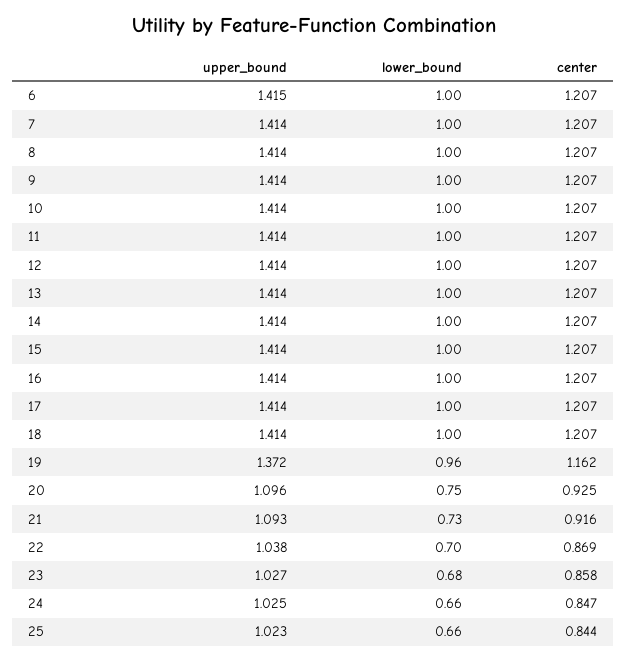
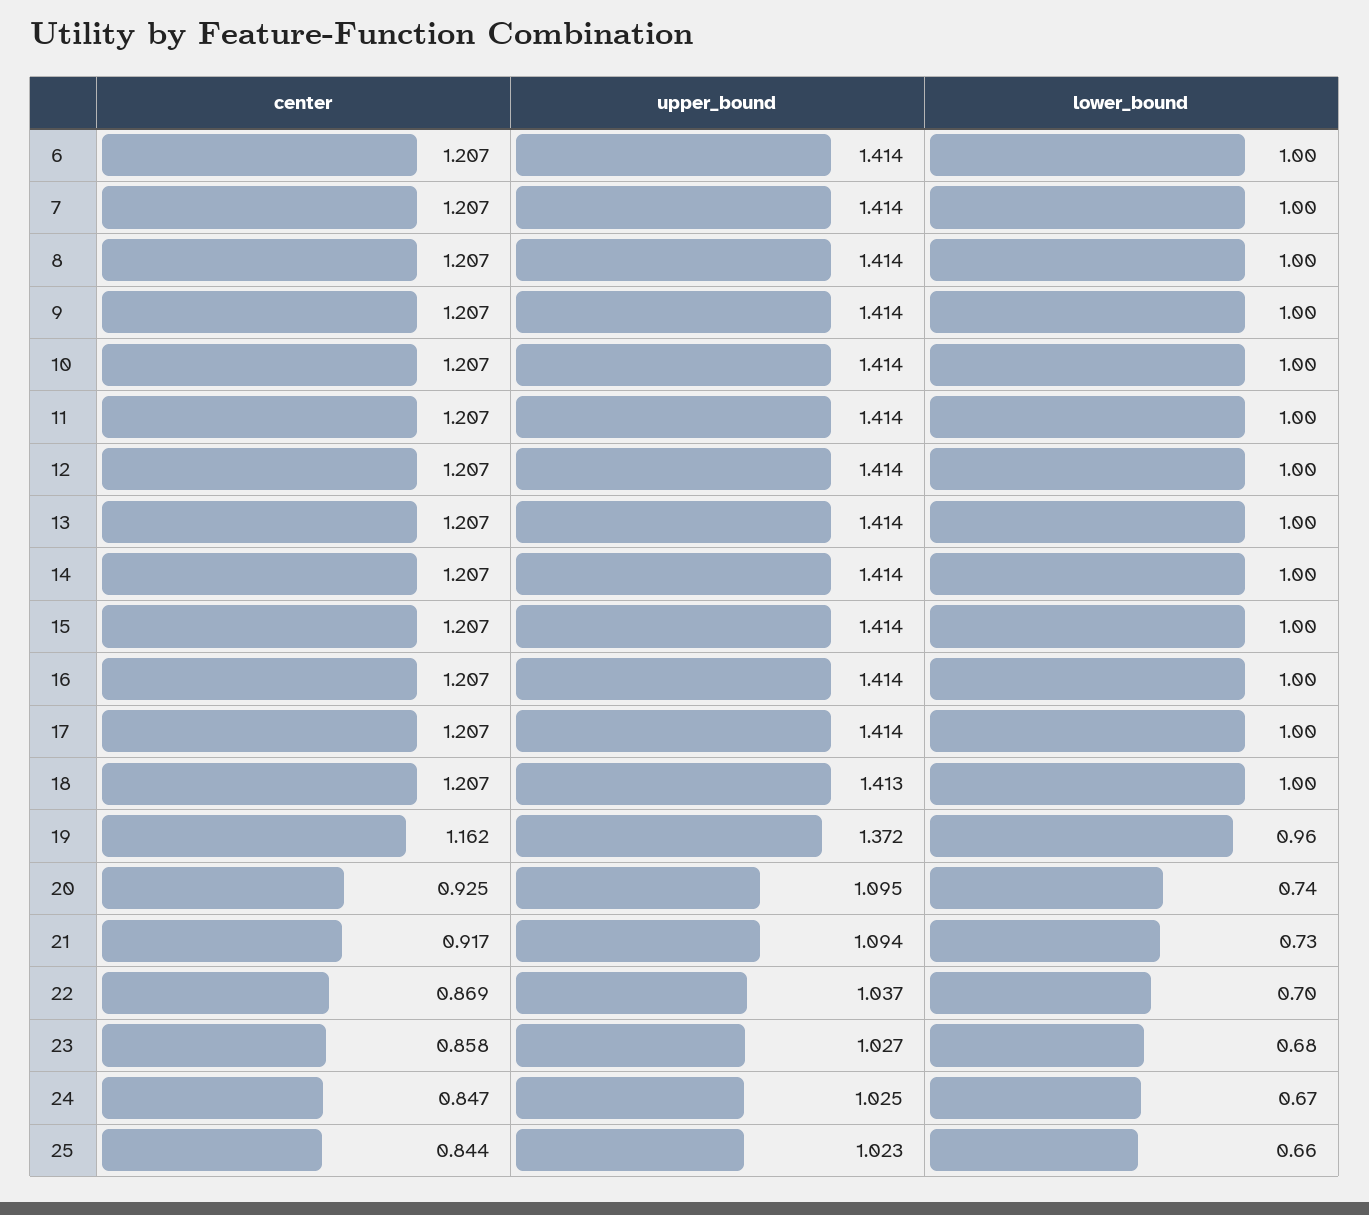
  {
    "upper_bound": {
-     "6": 1.415,
+     "6": 1.414,
      "7": 1.414,
      "8": 1.414,
      "9": 1.414,
      "10": 1.414,
      "11": 1.414,
      "12": 1.414,
      "13": 1.414,
      "14": 1.414,
      "15": 1.414,
      "16": 1.414,
      "17": 1.414,
-     "18": 1.414,
+     "18": 1.413,
      "19": 1.372,
-     "20": 1.096,
+     "20": 1.095,
-     "21": 1.093,
+     "21": 1.094,
-     "22": 1.038,
+     "22": 1.037,
      "23": 1.027,
      "24": 1.025,
      "25": 1.023
    },
    "lower_bound": {
      "6": 1,
      "7": 1,
      "8": 1,
      "9": 1,
      "10": 1,
      "11": 1,
      "12": 1,
      "13": 1,
      "14": 1,
      "15": 1,
      "16": 1,
      "17": 1,
      "18": 1,
      "19": 0.96,
-     "20": 0.75,
+     "20": 0.74,
      "21": 0.73,
      "22": 0.7,
      "23": 0.68,
-     "24": 0.66,
+     "24": 0.67,
      "25": 0.66
    },
    "center": {
      "6": 1.207,
      "7": 1.207,
      "8": 1.207,
      "9": 1.207,
      "10": 1.207,
      "11": 1.207,
      "12": 1.207,
      "13": 1.207,
      "14": 1.207,
      "15": 1.207,
      "16": 1.207,
      "17": 1.207,
      "18": 1.207,
      "19": 1.162,
      "20": 0.925,
-     "21": 0.916,
+     "21": 0.917,
      "22": 0.869,
      "23": 0.858,
      "24": 0.847,
      "25": 0.844
    }
  }

